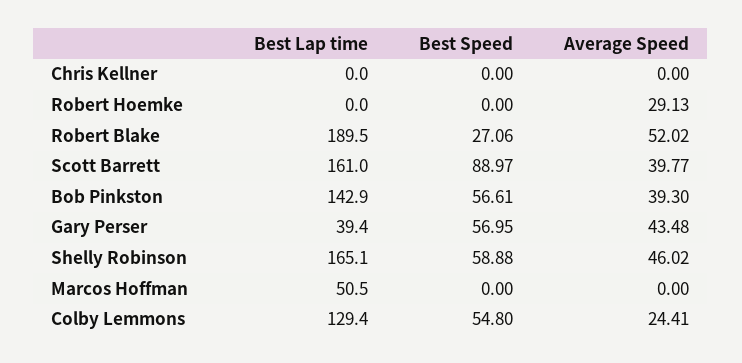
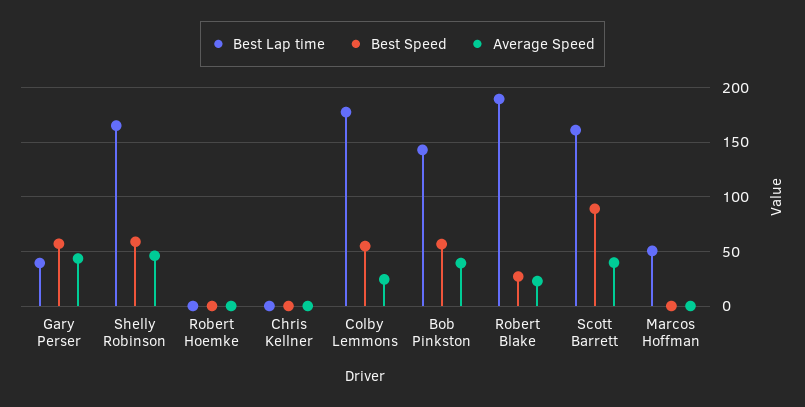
  {
    "Best Lap time": {
      "Chris Kellner": 0,
      "Robert Hoemke": 0,
      "Robert Blake": 189.5,
      "Scott Barrett": 161,
      "Bob Pinkston": 142.9,
      "Gary Perser": 39.4,
      "Shelly Robinson": 165.1,
      "Marcos Hoffman": 50.5,
-     "Colby Lemmons": 129.4
+     "Colby Lemmons": 180
    },
    "Best Speed": {
      "Chris Kellner": 0,
      "Robert Hoemke": 0,
      "Robert Blake": 27.06,
      "Scott Barrett": 88.97,
      "Bob Pinkston": 56.61,
      "Gary Perser": 56.95,
      "Shelly Robinson": 58.88,
      "Marcos Hoffman": 0,
      "Colby Lemmons": 54.8
    },
    "Average Speed": {
      "Chris Kellner": 0,
-     "Robert Hoemke": 29.13,
+     "Robert Hoemke": 0,
-     "Robert Blake": 52.02,
+     "Robert Blake": 20,
      "Scott Barrett": 39.77,
      "Bob Pinkston": 39.3,
      "Gary Perser": 43.48,
      "Shelly Robinson": 46.02,
      "Marcos Hoffman": 0,
      "Colby Lemmons": 24.41
    }
  }

